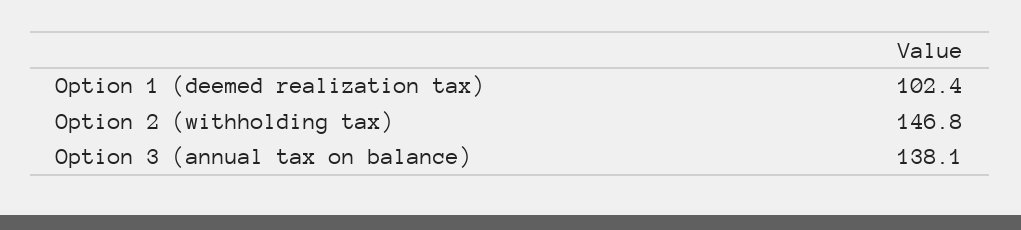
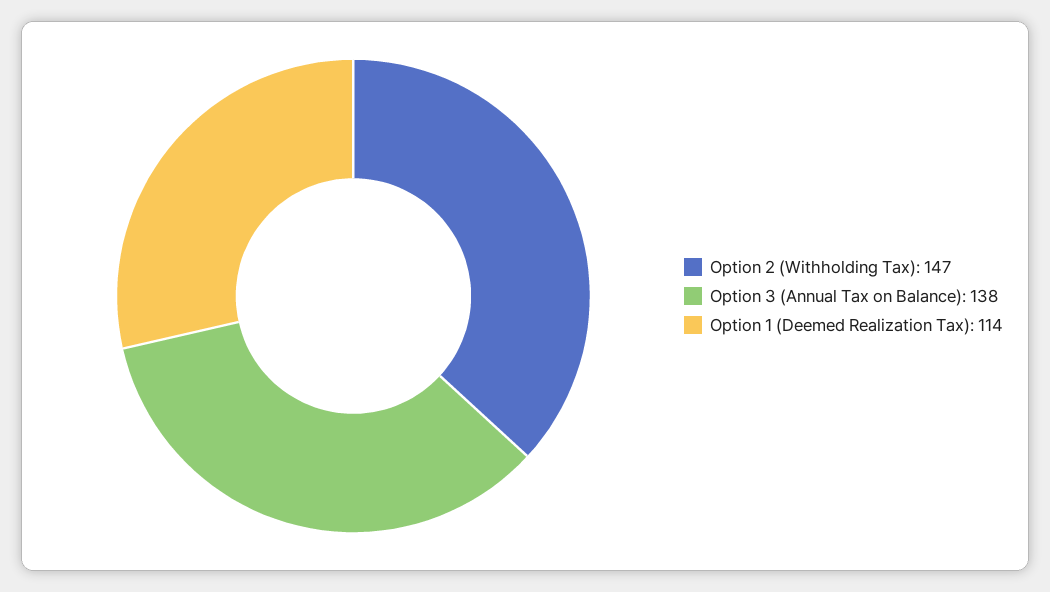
  {
-   "Option 1 (deemed realization tax)": 102.4,
+   "Option 1 (deemed realization tax)": 114,
    "Option 2 (withholding tax)": 146.8,
    "Option 3 (annual tax on balance)": 138.1
  }

